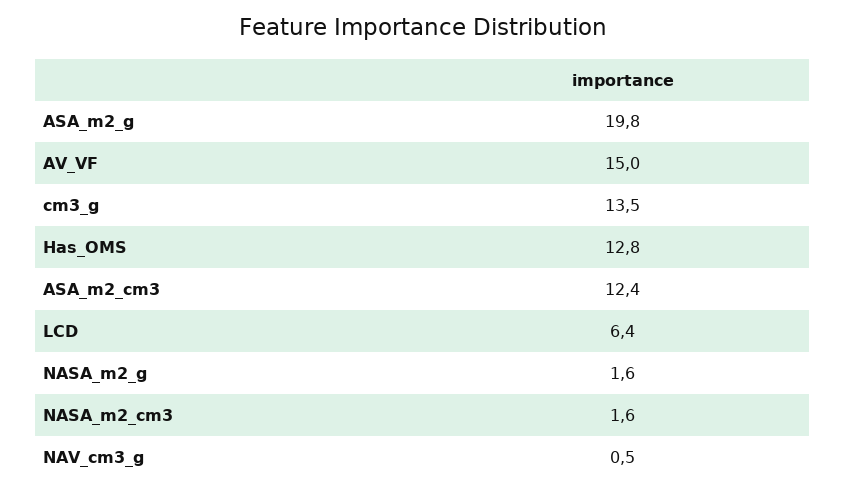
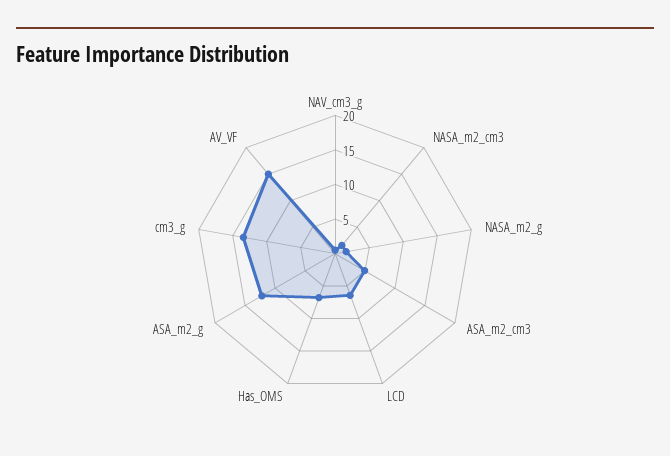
  {
-   "ASA_m2_g": 19.8,
+   "ASA_m2_g": 12.5,
    "AV_VF": 15,
    "cm3_g": 13.5,
-   "Has_OMS": 12.8,
+   "Has_OMS": 7.5,
-   "ASA_m2_cm3": 12.4,
+   "ASA_m2_cm3": 5,
    "LCD": 6.4,
    "NASA_m2_g": 1.6,
    "NASA_m2_cm3": 1.6,
    "NAV_cm3_g": 0.5
  }

